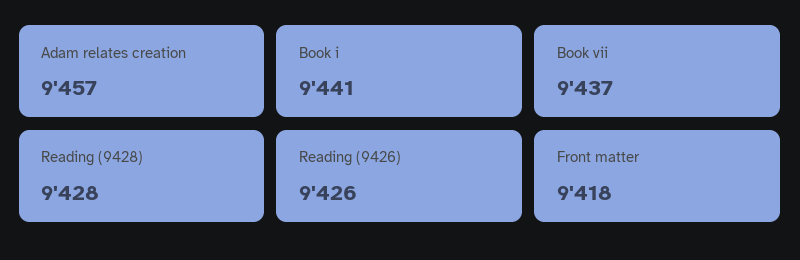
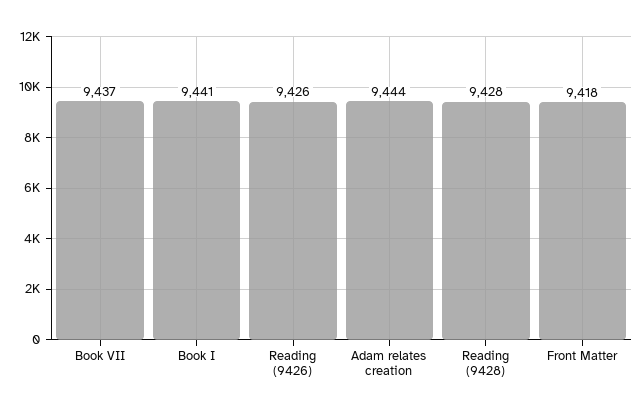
  {
-   "Adam relates creation": 9457,
+   "Adam relates creation": 9444,
    "Book i": 9441,
    "Book vii": 9437,
    "Reading (9428)": 9428,
    "Reading (9426)": 9426,
    "Front matter": 9418
  }

